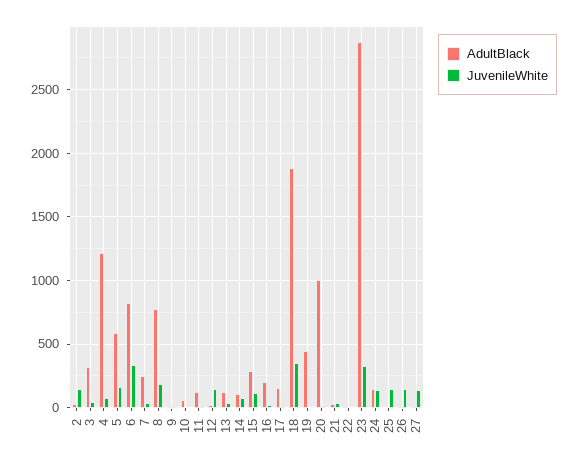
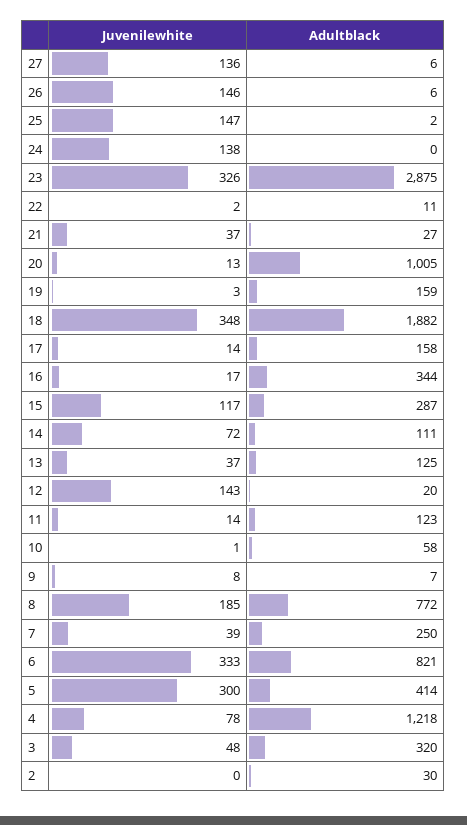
  {
    "AdultBlack": {
      "2": 30,
      "3": 320,
      "4": 1218,
-     "5": 600,
+     "5": 414,
      "6": 821,
      "7": 250,
      "8": 772,
      "9": 7,
      "10": 58,
      "11": 123,
      "12": 20,
      "13": 125,
      "14": 111,
      "15": 287,
-     "16": 200,
+     "16": 344,
      "17": 158,
      "18": 1882,
-     "19": 450,
+     "19": 159,
      "20": 1005,
      "21": 27,
      "22": 11,
      "23": 2875,
-     "24": 150,
+     "24": 0,
      "25": 2,
      "26": 6,
      "27": 6
    },
    "JuvenileWhite": {
-     "2": 150,
+     "2": 0,
      "3": 48,
      "4": 78,
-     "5": 150,
+     "5": 300,
      "6": 333,
      "7": 39,
      "8": 185,
      "9": 8,
      "10": 1,
      "11": 14,
      "12": 143,
      "13": 37,
      "14": 72,
      "15": 117,
      "16": 17,
      "17": 14,
      "18": 348,
      "19": 3,
      "20": 13,
      "21": 37,
      "22": 2,
      "23": 326,
      "24": 138,
      "25": 147,
      "26": 146,
      "27": 136
    }
  }

